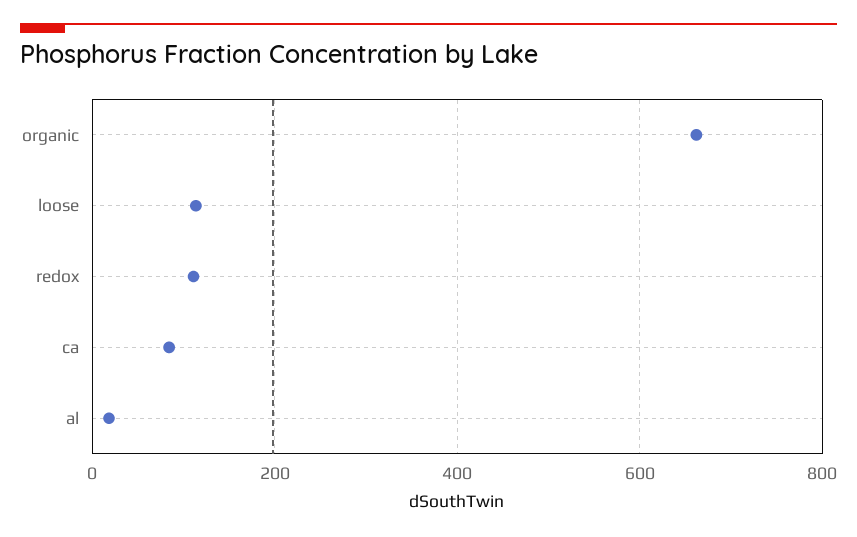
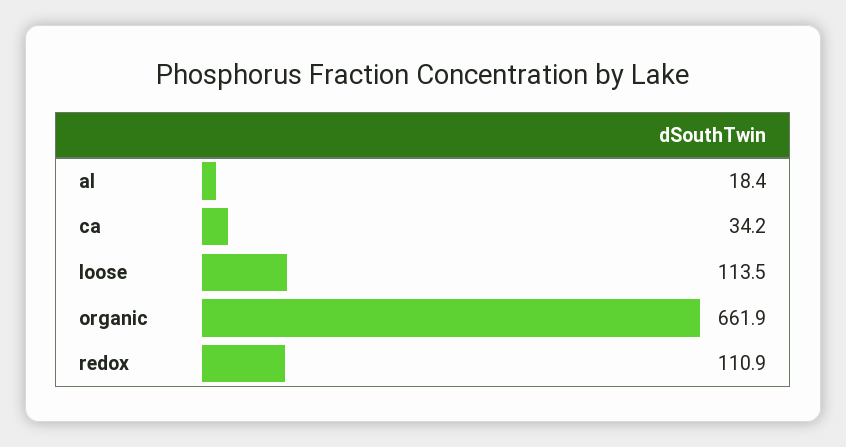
  {
    "organic": 661.9,
    "loose": 113.5,
    "redox": 110.9,
-   "ca": 80,
+   "ca": 34.2,
    "al": 18.4
  }

